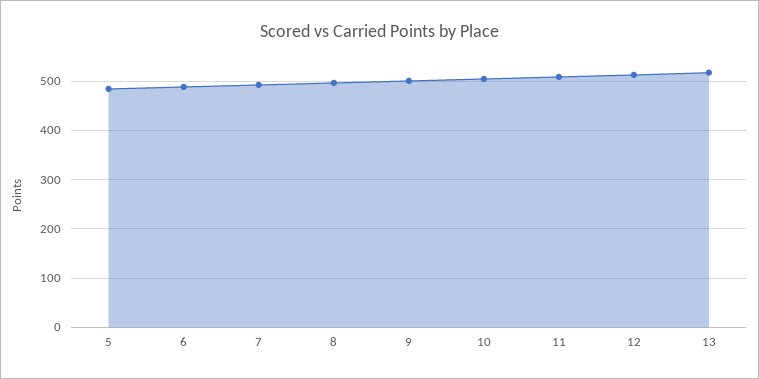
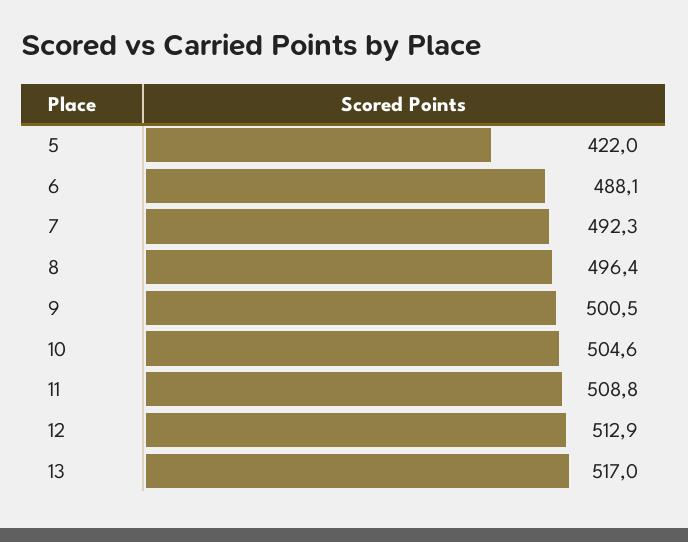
  {
-   "5": 480,
+   "5": 422,
    "6": 488.1,
    "7": 492.3,
    "8": 496.4,
    "9": 500.5,
    "10": 504.6,
    "11": 508.8,
    "12": 512.9,
    "13": 517
  }

